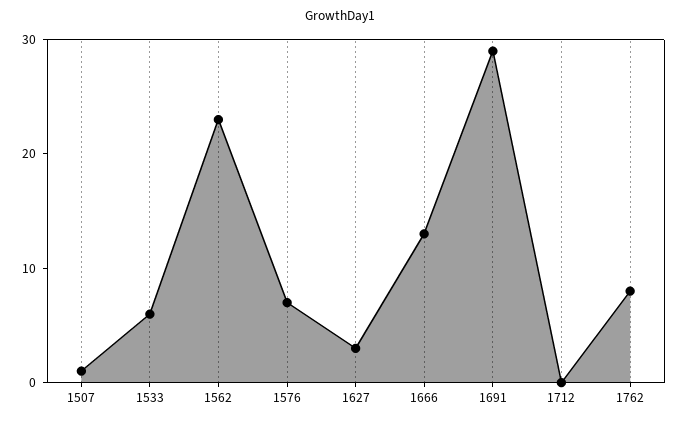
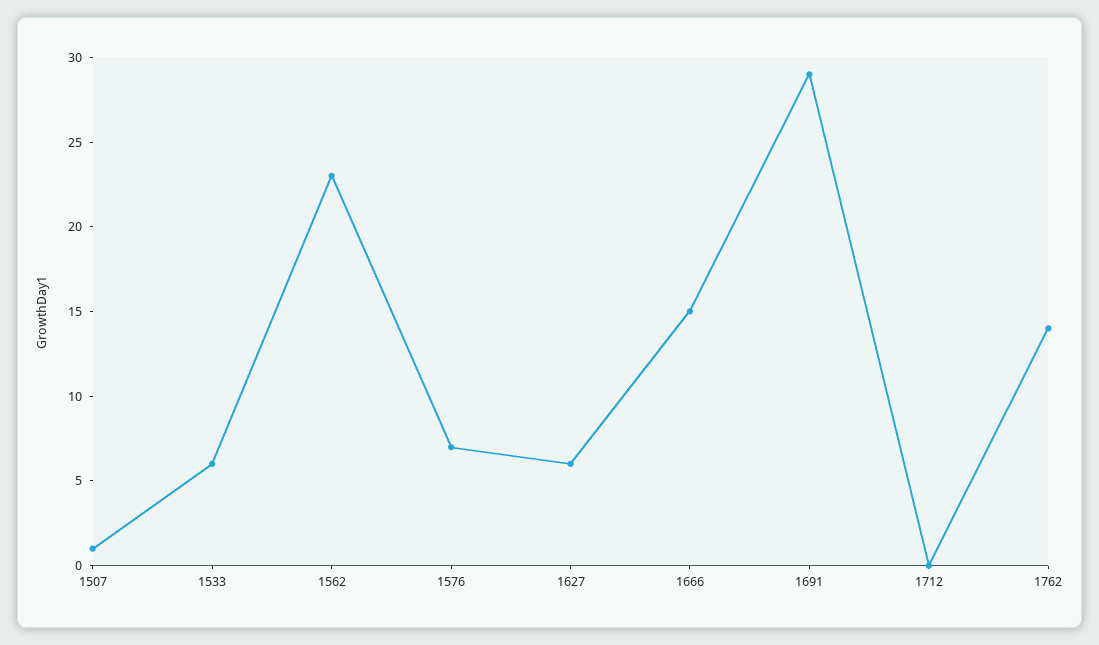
  {
    "1507": 1,
    "1533": 6,
    "1562": 23,
    "1576": 7,
-   "1627": 3,
+   "1627": 6,
-   "1666": 13,
+   "1666": 15,
    "1691": 29,
    "1712": 0,
-   "1762": 8
+   "1762": 14
  }

